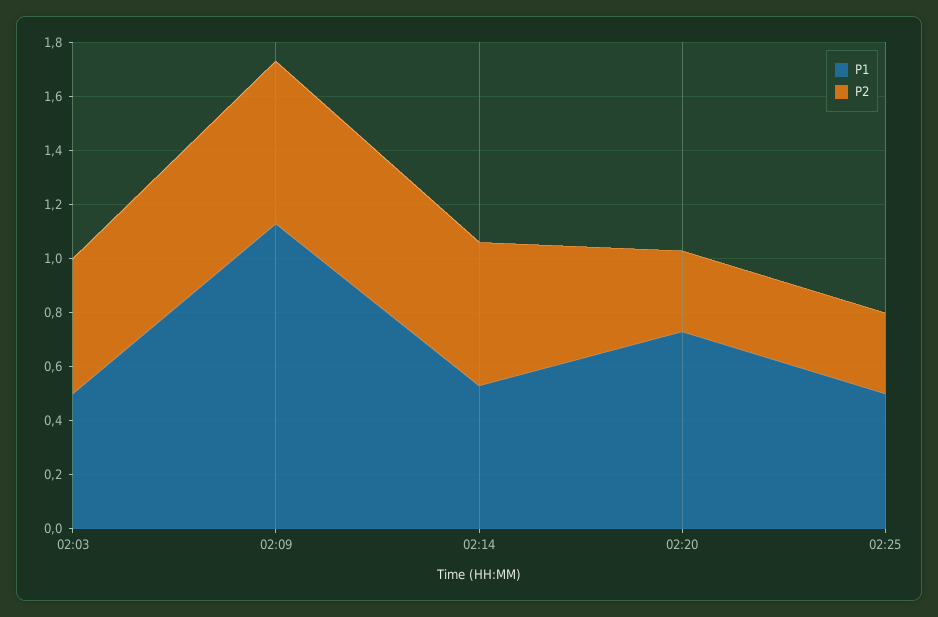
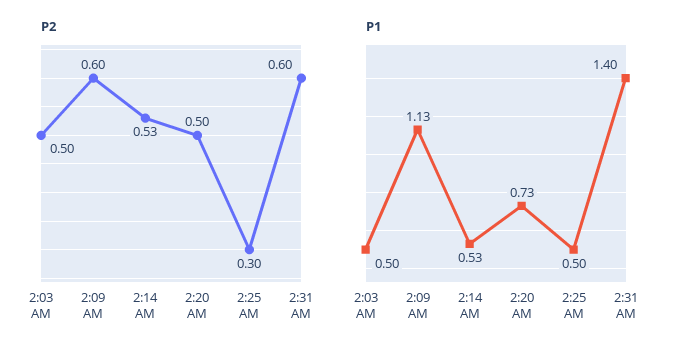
  {
    "P1": {
      "02:03": 0.5,
      "02:09": 1.13,
      "02:14": 0.53,
      "02:20": 0.73,
-     "02:25": 0.5
+     "02:25": 0.5,
+     "2:31 AM": 1.4
    },
    "P2": {
      "02:03": 0.5,
      "02:09": 0.6,
      "02:14": 0.53,
-     "02:20": 0.3,
+     "02:20": 0.5,
-     "02:25": 0.3
+     "02:25": 0.3,
+     "2:31 AM": 0.6
    }
  }

